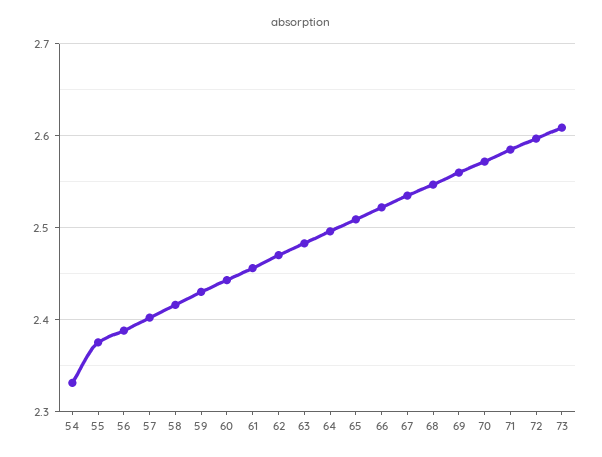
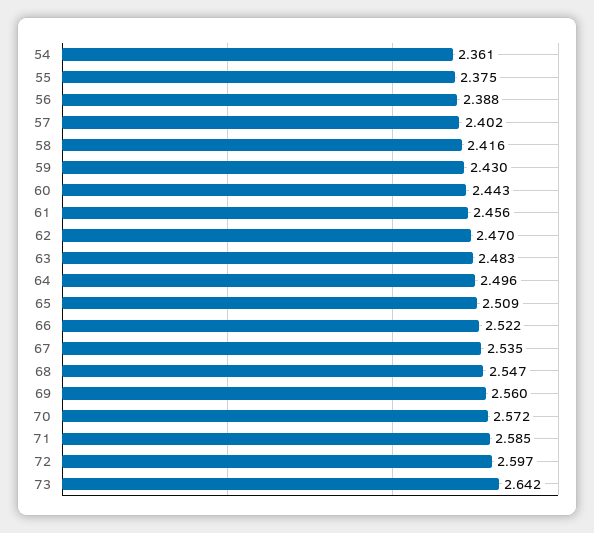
  {
-   "54": 2.33,
+   "54": 2.361,
    "55": 2.375,
    "56": 2.388,
    "57": 2.402,
    "58": 2.416,
    "59": 2.43,
    "60": 2.443,
    "61": 2.456,
    "62": 2.47,
    "63": 2.483,
    "64": 2.496,
    "65": 2.509,
    "66": 2.522,
    "67": 2.535,
    "68": 2.547,
    "69": 2.56,
    "70": 2.572,
    "71": 2.585,
    "72": 2.597,
-   "73": 2.61
+   "73": 2.642
  }

